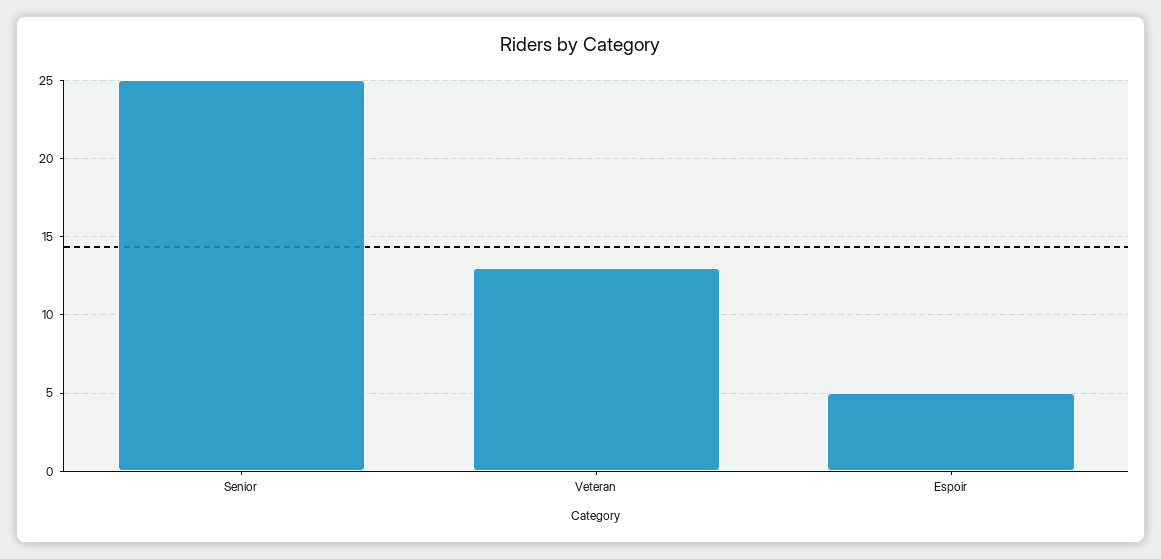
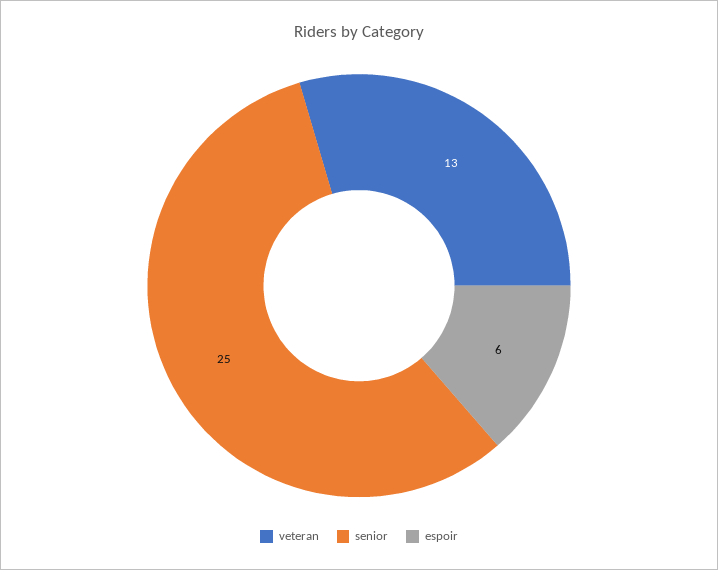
  {
    "Senior": 25,
    "Veteran": 13,
-   "Espoir": 5
+   "Espoir": 6
  }

